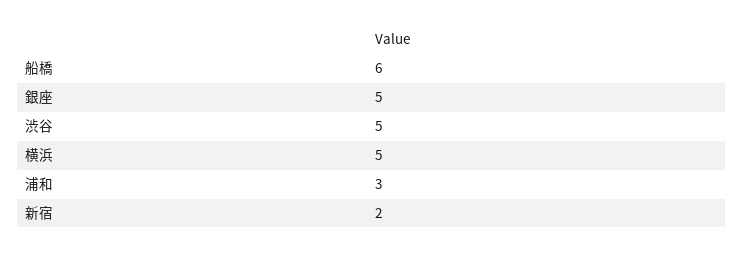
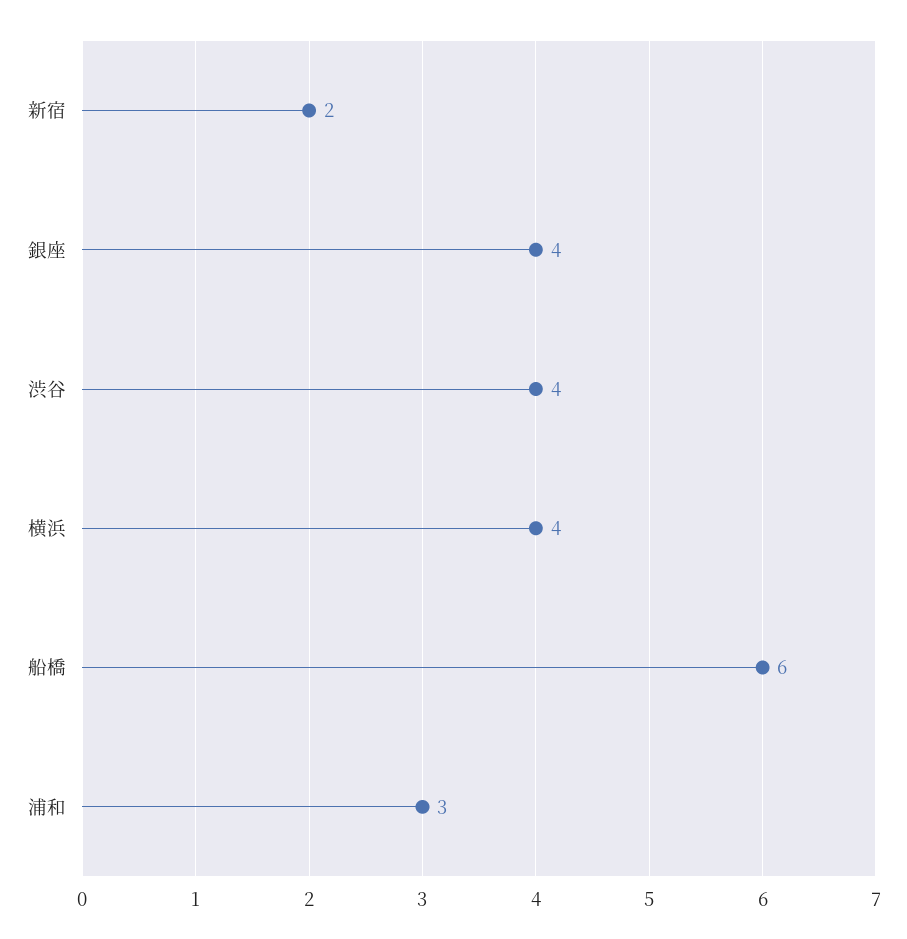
  {
    "船橋": 6,
-   "銀座": 5,
+   "銀座": 4,
-   "渋谷": 5,
+   "渋谷": 4,
-   "横浜": 5,
+   "横浜": 4,
    "浦和": 3,
    "新宿": 2
  }

